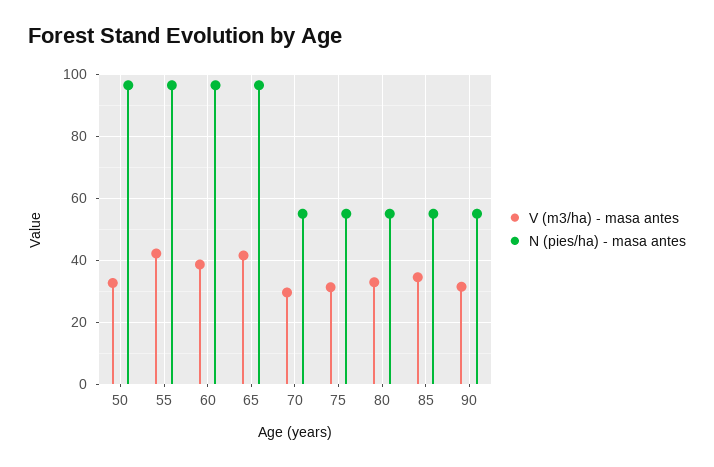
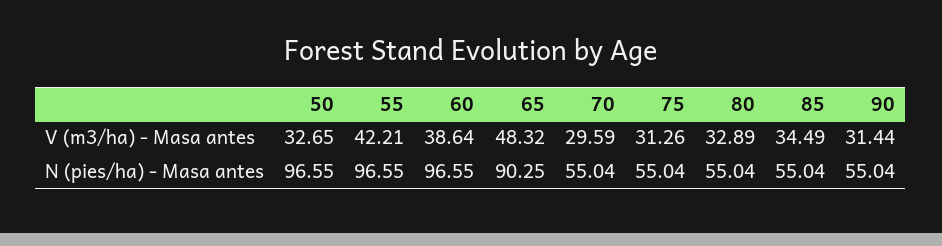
  {
    "V (m3/ha) - masa antes": {
      "50": 32.65,
      "55": 42.21,
      "60": 38.64,
-     "65": 42,
+     "65": 48.32,
      "70": 29.59,
      "75": 31.26,
      "80": 32.89,
      "85": 34.49,
      "90": 31.44
    },
    "N (pies/ha) - masa antes": {
      "50": 96.55,
      "55": 96.55,
      "60": 96.55,
-     "65": 96,
+     "65": 90.25,
      "70": 55.04,
      "75": 55.04,
      "80": 55.04,
      "85": 55.04,
      "90": 55.04
    }
  }

